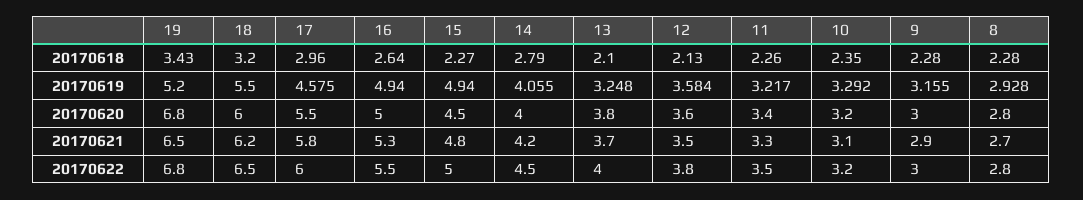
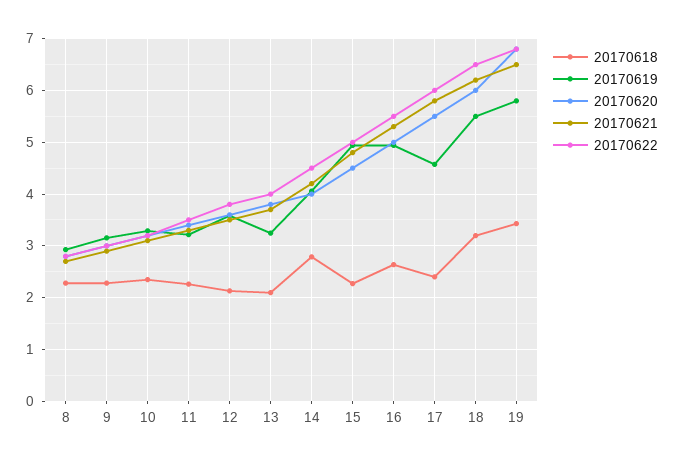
  {
    "20170618": {
      "19": 3.43,
      "18": 3.2,
-     "17": 2.96,
+     "17": 2.4,
      "16": 2.64,
      "15": 2.27,
      "14": 2.79,
      "13": 2.1,
      "12": 2.13,
      "11": 2.26,
      "10": 2.35,
      "9": 2.28,
      "8": 2.28
    },
    "20170619": {
-     "19": 5.2,
+     "19": 5.8,
      "18": 5.5,
      "17": 4.575,
      "16": 4.94,
      "15": 4.94,
      "14": 4.055,
      "13": 3.248,
      "12": 3.584,
      "11": 3.217,
      "10": 3.292,
      "9": 3.155,
      "8": 2.928
    },
    "20170620": {
      "19": 6.8,
      "18": 6,
      "17": 5.5,
      "16": 5,
      "15": 4.5,
      "14": 4,
      "13": 3.8,
      "12": 3.6,
      "11": 3.4,
      "10": 3.2,
      "9": 3,
      "8": 2.8
    },
    "20170621": {
      "19": 6.5,
      "18": 6.2,
      "17": 5.8,
      "16": 5.3,
      "15": 4.8,
      "14": 4.2,
      "13": 3.7,
      "12": 3.5,
      "11": 3.3,
      "10": 3.1,
      "9": 2.9,
      "8": 2.7
    },
    "20170622": {
      "19": 6.8,
      "18": 6.5,
      "17": 6,
      "16": 5.5,
      "15": 5,
      "14": 4.5,
      "13": 4,
      "12": 3.8,
      "11": 3.5,
      "10": 3.2,
      "9": 3,
      "8": 2.8
    }
  }

